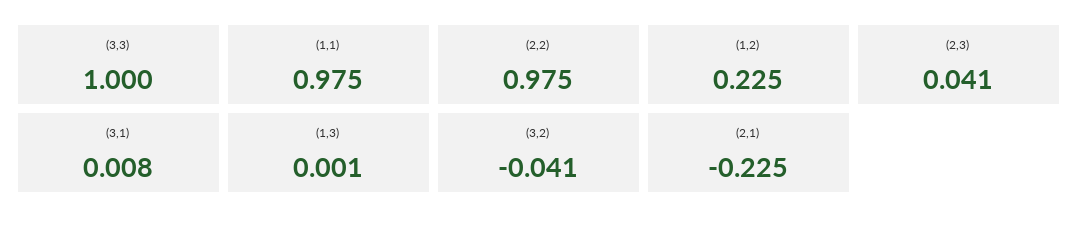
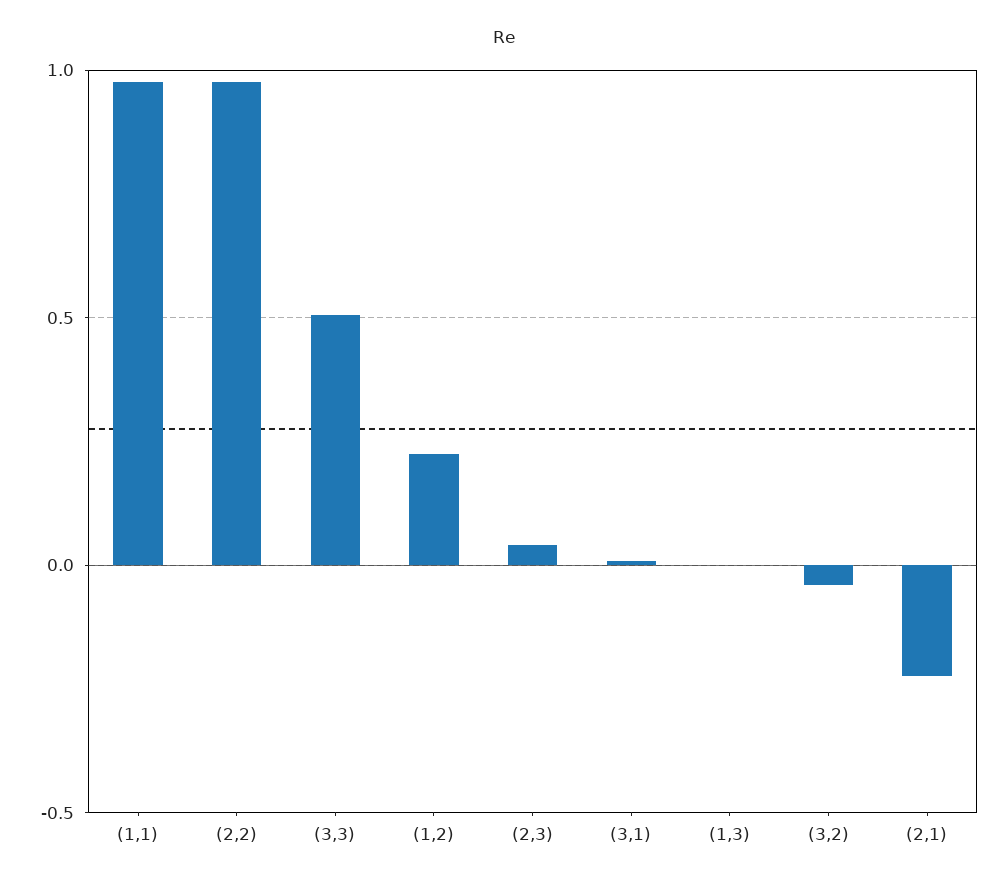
  {
-   "(3,3)": 1,
+   "(3,3)": 0.5,
    "(1,1)": 0.975,
    "(2,2)": 0.975,
    "(1,2)": 0.225,
    "(2,3)": 0.041,
    "(3,1)": 0.008,
    "(1,3)": 0.001,
    "(3,2)": -0.041,
    "(2,1)": -0.225
  }

